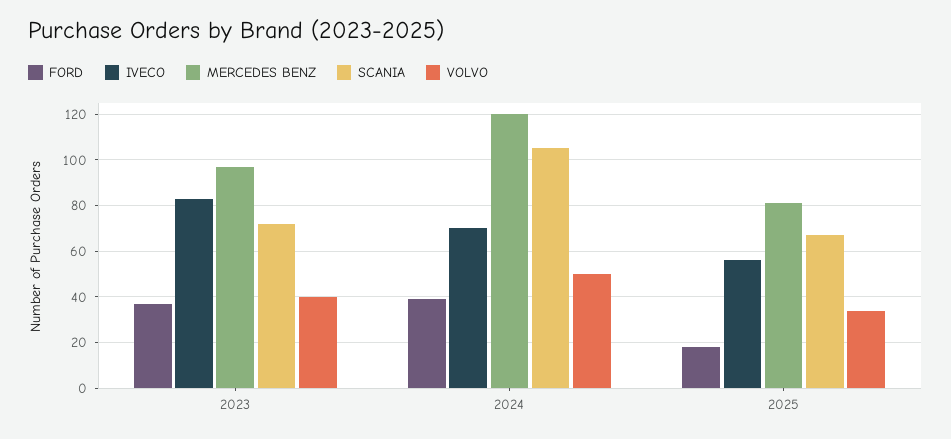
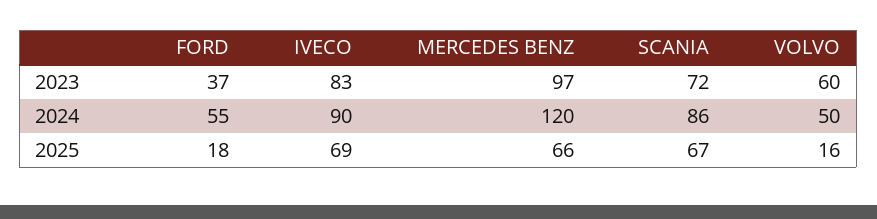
  {
    "FORD": {
      "2023": 37,
-     "2024": 40,
+     "2024": 55,
      "2025": 18
    },
    "IVECO": {
      "2023": 83,
-     "2024": 70,
+     "2024": 90,
-     "2025": 55
+     "2025": 69
    },
    "MERCEDES BENZ": {
      "2023": 97,
      "2024": 120,
-     "2025": 80
+     "2025": 66
    },
    "SCANIA": {
      "2023": 72,
-     "2024": 105,
+     "2024": 86,
      "2025": 67
    },
    "VOLVO": {
-     "2023": 40,
+     "2023": 60,
      "2024": 50,
-     "2025": 35
+     "2025": 16
    }
  }

